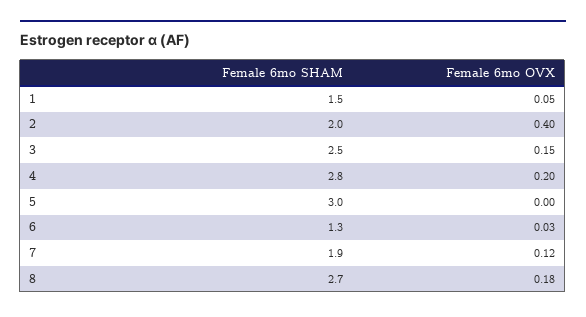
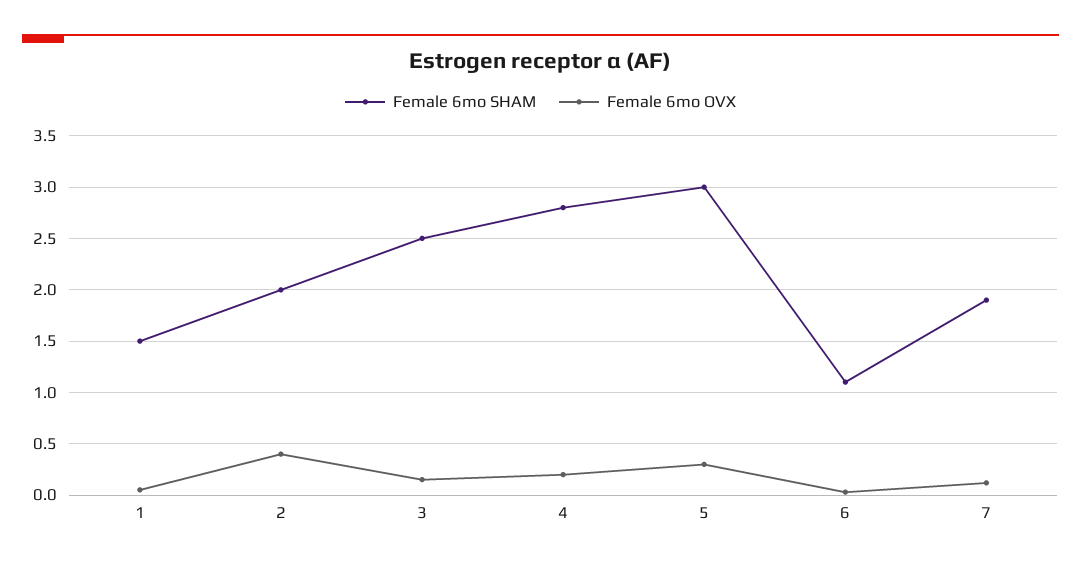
  {
    "Female 6mo SHAM": {
      "1": 1.5,
      "2": 2,
      "3": 2.5,
      "4": 2.8,
      "5": 3,
-     "6": 1.3,
+     "6": 1.1,
-     "7": 1.9,
+     "7": 1.9
-     "8": 2.7
    },
    "Female 6mo OVX": {
      "1": 0.05,
      "2": 0.4,
      "3": 0.15,
      "4": 0.2,
-     "5": 0,
+     "5": 0.3,
      "6": 0.03,
-     "7": 0.12,
+     "7": 0.12
-     "8": 0.18
    }
  }

